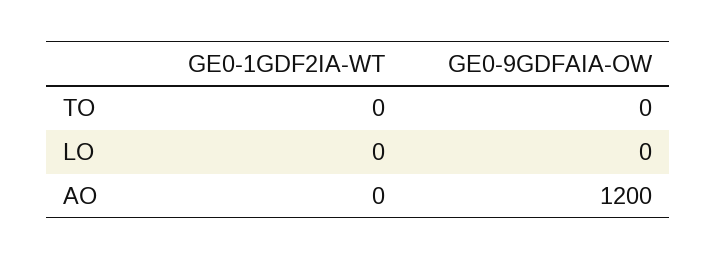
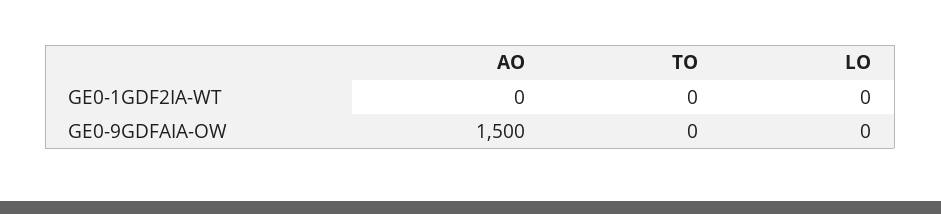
  {
    "GE0-1GDF2IA-WT": {
      "TO": 0,
      "LO": 0,
      "AO": 0
    },
    "GE0-9GDFAIA-OW": {
      "TO": 0,
      "LO": 0,
-     "AO": 1200
+     "AO": 1500
    }
  }

